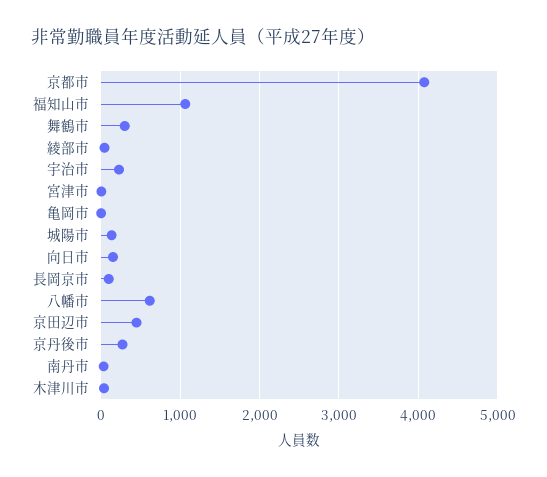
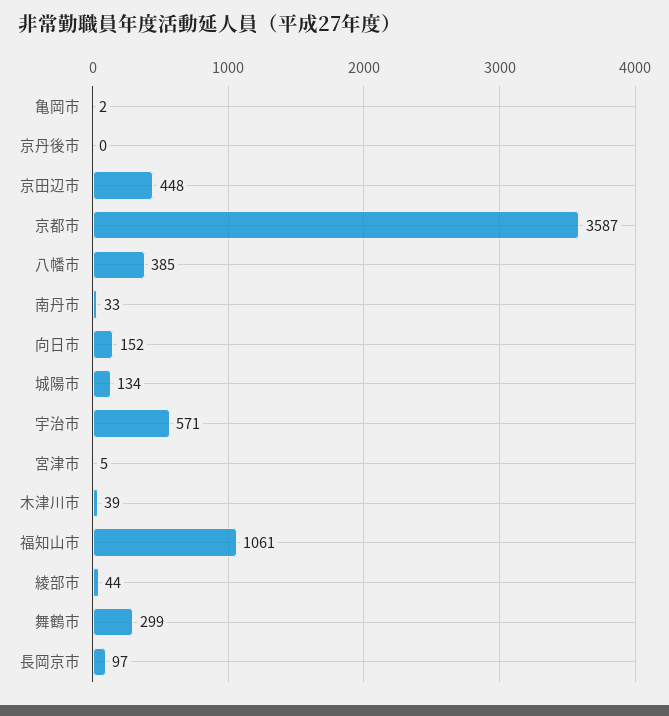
  {
-   "京都市": 4100,
+   "京都市": 3587,
    "福知山市": 1061,
    "舞鶴市": 299,
    "綾部市": 44,
-   "宇治市": 200,
+   "宇治市": 571,
    "宮津市": 5,
    "亀岡市": 2,
    "城陽市": 134,
    "向日市": 152,
    "長岡京市": 97,
-   "八幡市": 600,
+   "八幡市": 385,
    "京田辺市": 448,
-   "京丹後市": 300,
+   "京丹後市": 0,
    "南丹市": 33,
    "木津川市": 39
  }

